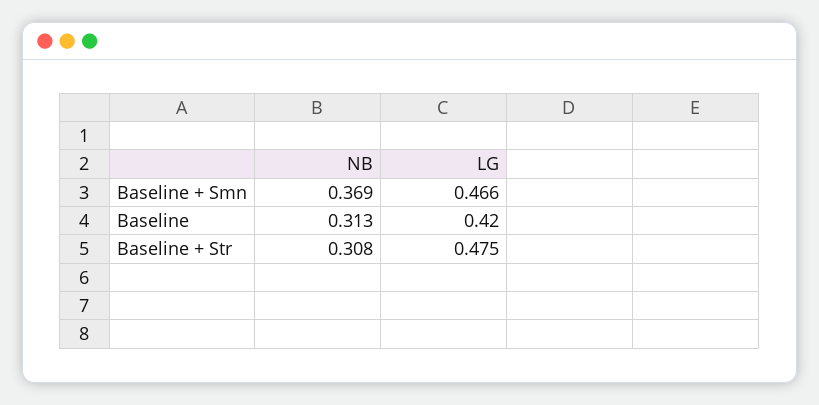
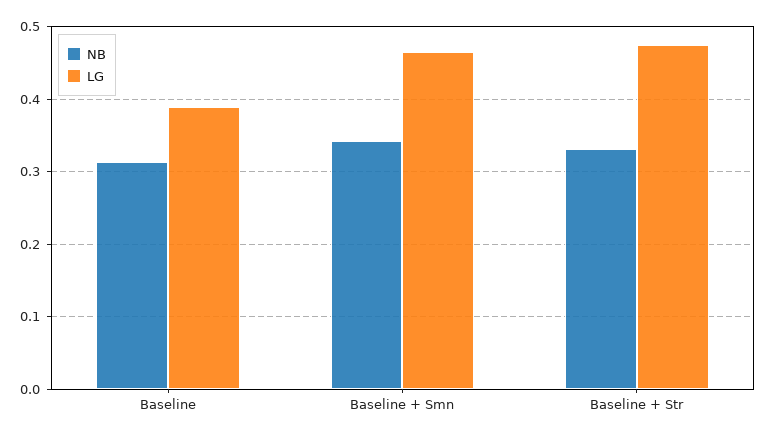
  {
    "NB": {
-     "Baseline + Smn": 0.369,
+     "Baseline + Smn": 0.34,
      "Baseline": 0.313,
-     "Baseline + Str": 0.308
+     "Baseline + Str": 0.33
    },
    "LG": {
      "Baseline + Smn": 0.466,
-     "Baseline": 0.42,
+     "Baseline": 0.39,
      "Baseline + Str": 0.475
    }
  }

